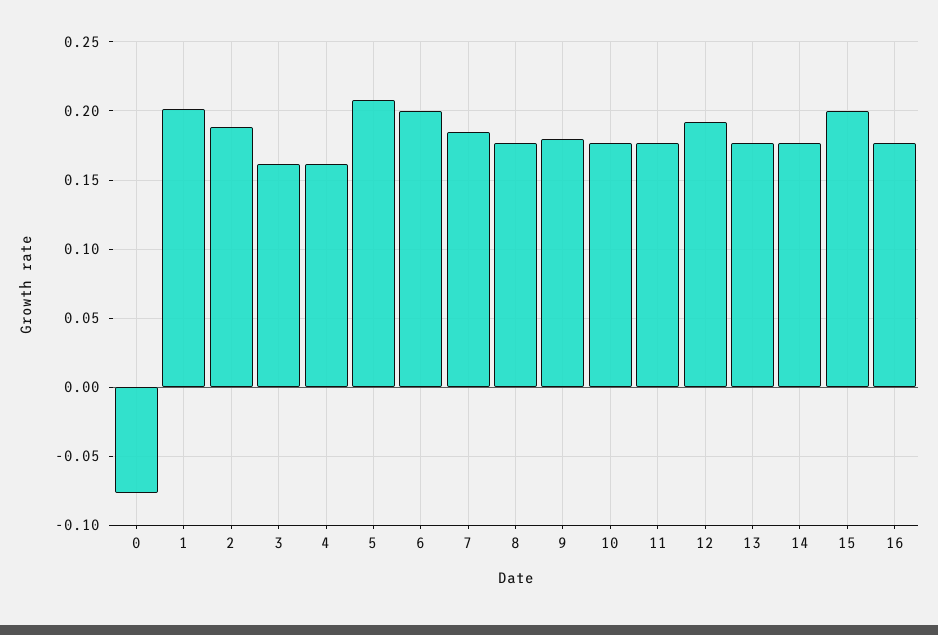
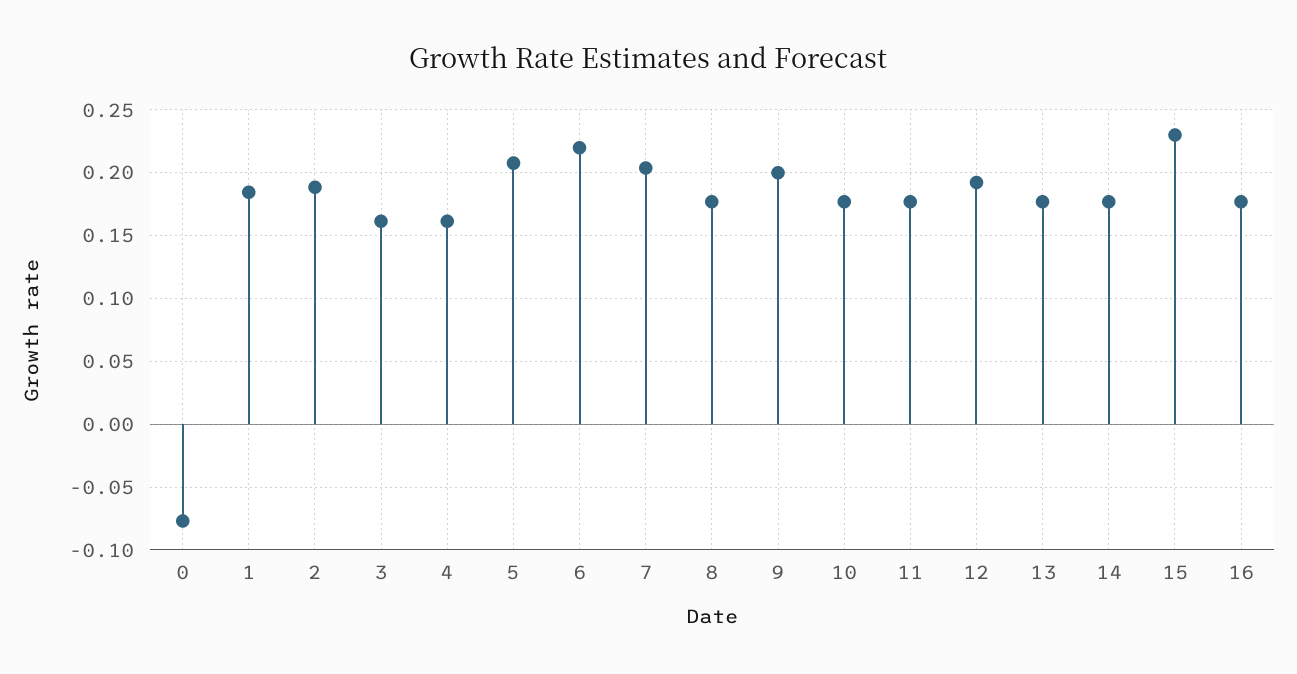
  {
    "0": -0.075,
-   "1": 0.2,
+   "1": 0.185,
    "2": 0.19,
    "3": 0.16,
    "4": 0.16,
    "5": 0.21,
-   "6": 0.2,
+   "6": 0.22,
-   "7": 0.185,
+   "7": 0.205,
    "8": 0.175,
-   "9": 0.18,
+   "9": 0.2,
    "10": 0.175,
    "11": 0.175,
    "12": 0.19,
    "13": 0.175,
    "14": 0.175,
-   "15": 0.2,
+   "15": 0.23,
    "16": 0.175
  }

